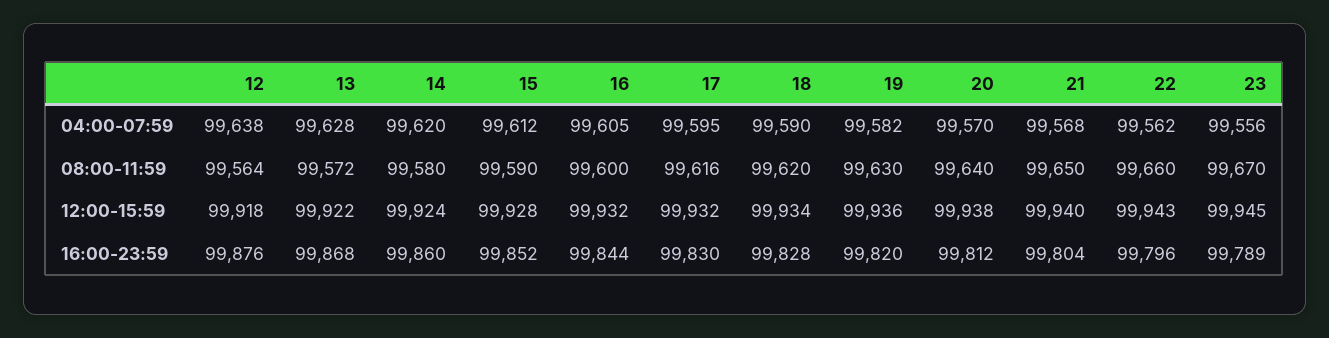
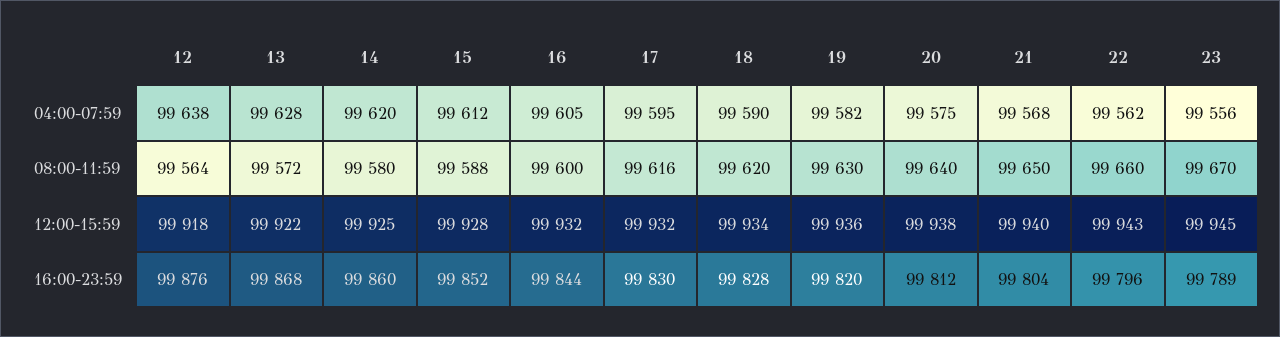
  {
    "12": {
      "04:00-07:59": 99638,
      "08:00-11:59": 99564,
      "12:00-15:59": 99918,
      "16:00-23:59": 99876
    },
    "13": {
      "04:00-07:59": 99628,
      "08:00-11:59": 99572,
      "12:00-15:59": 99922,
      "16:00-23:59": 99868
    },
    "14": {
      "04:00-07:59": 99620,
      "08:00-11:59": 99580,
-     "12:00-15:59": 99924,
+     "12:00-15:59": 99925,
      "16:00-23:59": 99860
    },
    "15": {
      "04:00-07:59": 99612,
-     "08:00-11:59": 99590,
+     "08:00-11:59": 99588,
      "12:00-15:59": 99928,
      "16:00-23:59": 99852
    },
    "16": {
      "04:00-07:59": 99605,
      "08:00-11:59": 99600,
      "12:00-15:59": 99932,
      "16:00-23:59": 99844
    },
    "17": {
      "04:00-07:59": 99595,
      "08:00-11:59": 99616,
      "12:00-15:59": 99932,
      "16:00-23:59": 99830
    },
    "18": {
      "04:00-07:59": 99590,
      "08:00-11:59": 99620,
      "12:00-15:59": 99934,
      "16:00-23:59": 99828
    },
    "19": {
      "04:00-07:59": 99582,
      "08:00-11:59": 99630,
      "12:00-15:59": 99936,
      "16:00-23:59": 99820
    },
    "20": {
-     "04:00-07:59": 99570,
+     "04:00-07:59": 99575,
      "08:00-11:59": 99640,
      "12:00-15:59": 99938,
      "16:00-23:59": 99812
    },
    "21": {
      "04:00-07:59": 99568,
      "08:00-11:59": 99650,
      "12:00-15:59": 99940,
      "16:00-23:59": 99804
    },
    "22": {
      "04:00-07:59": 99562,
      "08:00-11:59": 99660,
      "12:00-15:59": 99943,
      "16:00-23:59": 99796
    },
    "23": {
      "04:00-07:59": 99556,
      "08:00-11:59": 99670,
      "12:00-15:59": 99945,
      "16:00-23:59": 99789
    }
  }

